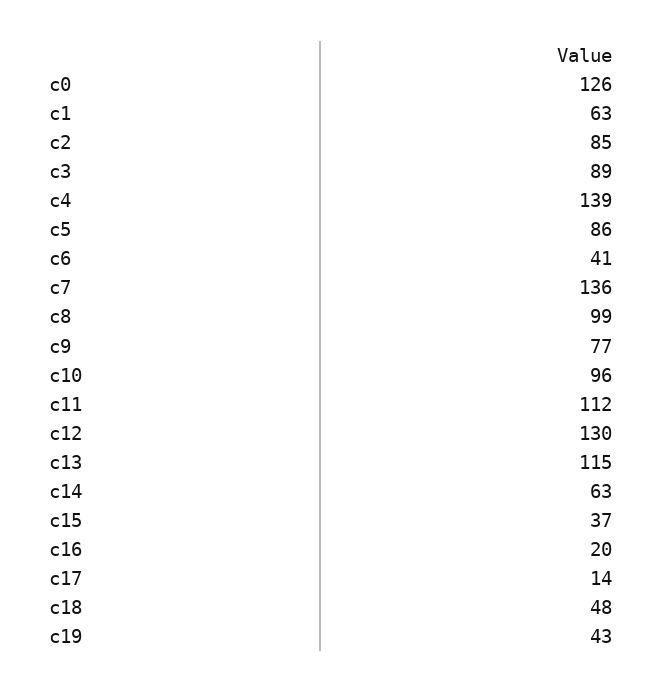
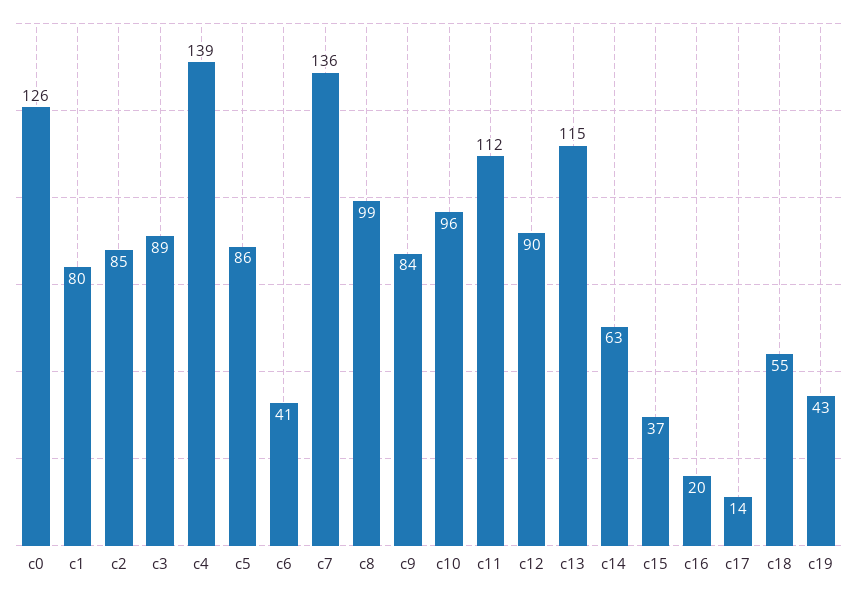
  {
    "c0": 126,
-   "c1": 63,
+   "c1": 80,
    "c2": 85,
    "c3": 89,
    "c4": 139,
    "c5": 86,
    "c6": 41,
    "c7": 136,
    "c8": 99,
-   "c9": 77,
+   "c9": 84,
    "c10": 96,
    "c11": 112,
-   "c12": 130,
+   "c12": 90,
    "c13": 115,
    "c14": 63,
    "c15": 37,
    "c16": 20,
    "c17": 14,
-   "c18": 48,
+   "c18": 55,
    "c19": 43
  }

